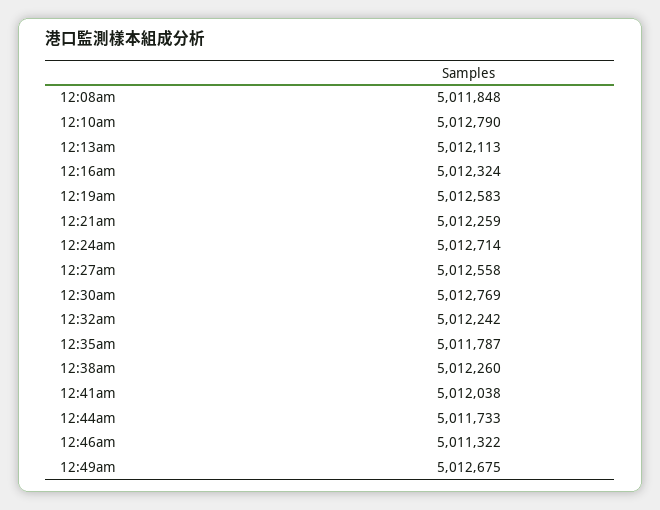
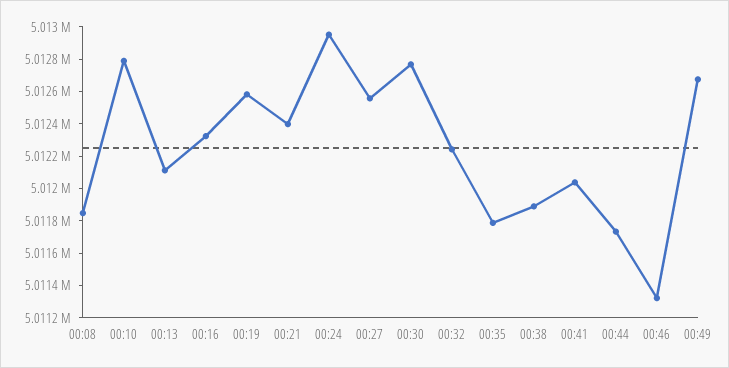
  {
    "12:08am": 5011848,
    "12:10am": 5012790,
    "12:13am": 5012113,
    "12:16am": 5012324,
    "12:19am": 5012583,
-   "12:21am": 5012259,
+   "12:21am": 5012400,
-   "12:24am": 5012714,
+   "12:24am": 5012950,
    "12:27am": 5012558,
    "12:30am": 5012769,
    "12:32am": 5012242,
    "12:35am": 5011787,
-   "12:38am": 5012260,
+   "12:38am": 5011900,
    "12:41am": 5012038,
    "12:44am": 5011733,
    "12:46am": 5011322,
    "12:49am": 5012675
  }

